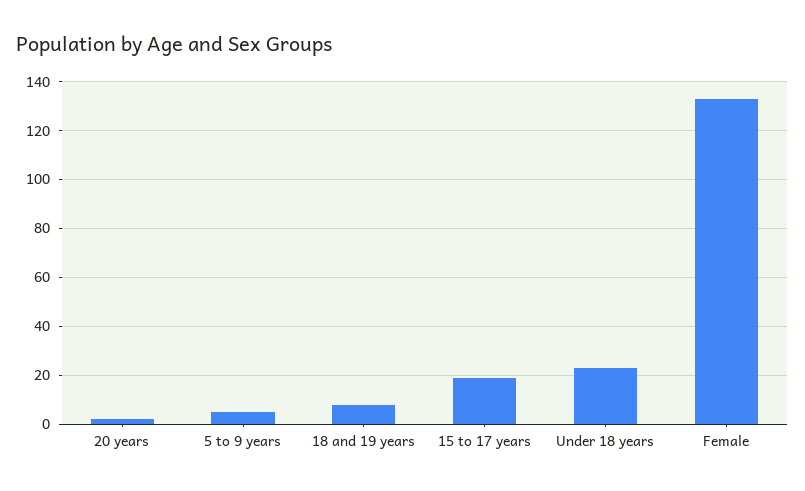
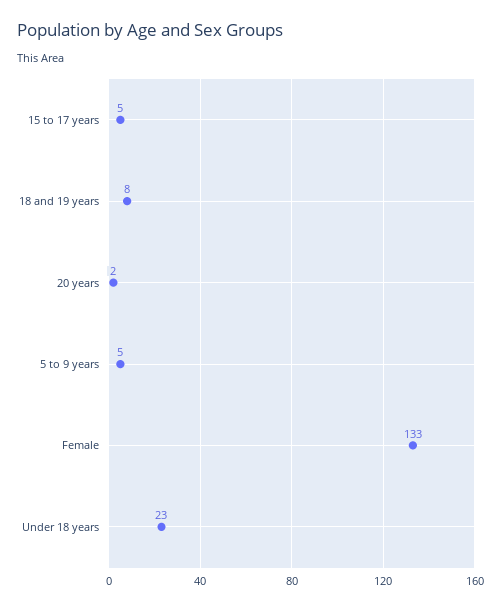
  {
    "20 years": 2,
    "5 to 9 years": 5,
    "18 and 19 years": 8,
-   "15 to 17 years": 20,
+   "15 to 17 years": 5,
    "Under 18 years": 23,
    "Female": 133
  }

